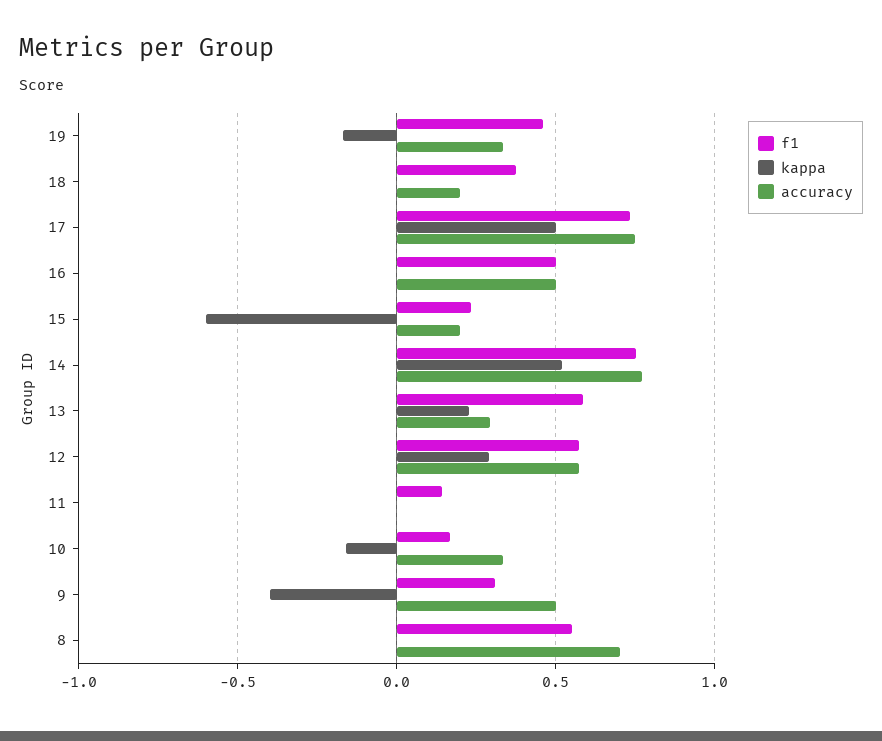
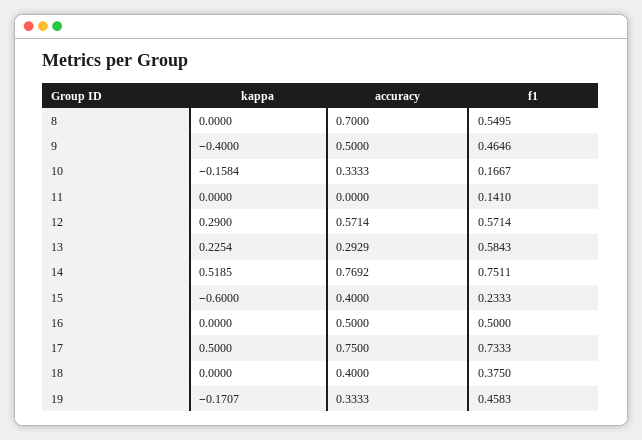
  {
    "f1": {
      "19": 0.4583,
      "18": 0.375,
      "17": 0.7333,
      "16": 0.5,
      "15": 0.2333,
      "14": 0.7511,
      "13": 0.5843,
      "12": 0.5714,
      "11": 0.141,
      "10": 0.1667,
-     "9": 0.3,
+     "9": 0.4646,
      "8": 0.5495
    },
    "kappa": {
      "19": -0.1707,
      "18": 0,
      "17": 0.5,
      "16": 0,
      "15": -0.6,
      "14": 0.5185,
      "13": 0.2254,
      "12": 0.29,
      "11": 0,
      "10": -0.1584,
      "9": -0.4,
      "8": 0
    },
    "accuracy": {
      "19": 0.3333,
-     "18": 0.2,
+     "18": 0.4,
      "17": 0.75,
      "16": 0.5,
-     "15": 0.2,
+     "15": 0.4,
      "14": 0.7692,
      "13": 0.2929,
      "12": 0.5714,
      "11": 0,
      "10": 0.3333,
      "9": 0.5,
      "8": 0.7
    }
  }

